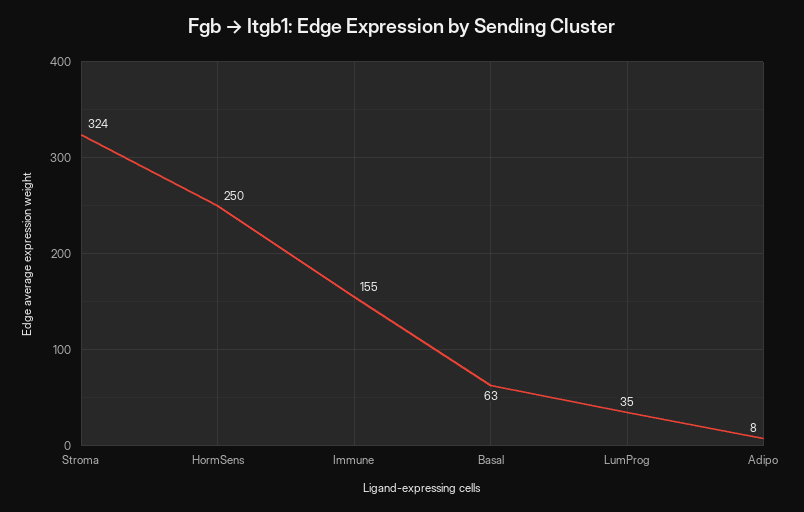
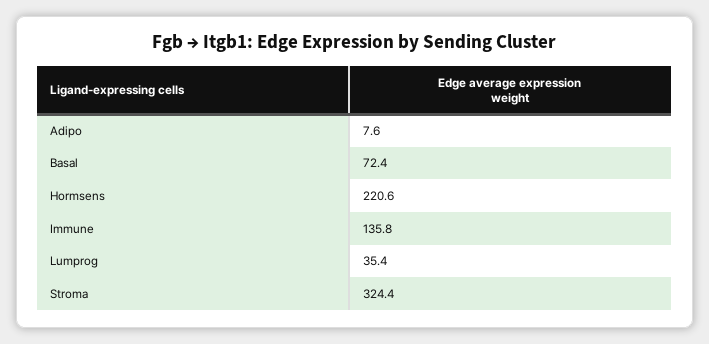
  {
    "Stroma": 324.4,
-   "HormSens": 250,
+   "HormSens": 220.6,
-   "Immune": 155,
+   "Immune": 135.8,
-   "Basal": 63,
+   "Basal": 72.4,
    "LumProg": 35.4,
    "Adipo": 7.6
  }

